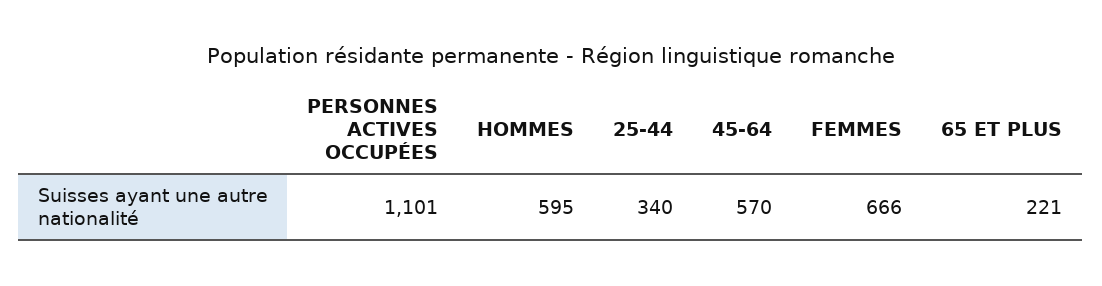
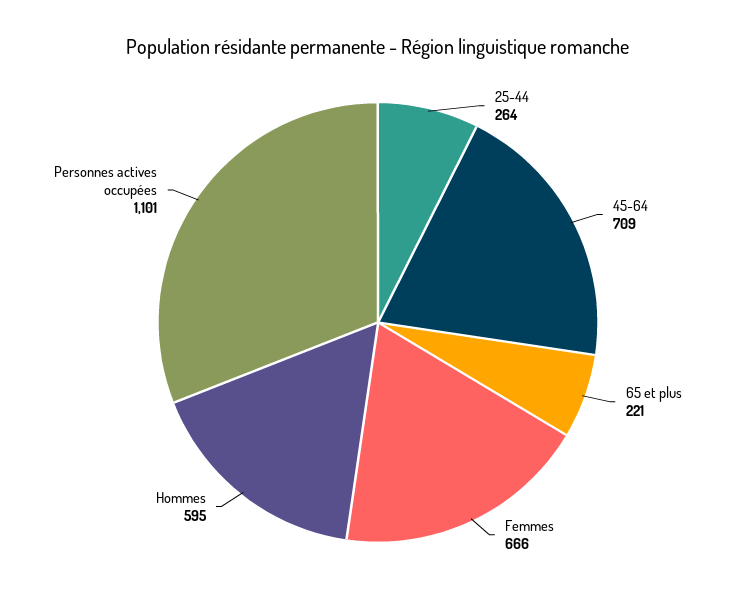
  {
    "PERSONNES ACTIVES OCCUPÉES": 1101,
    "HOMMES": 595,
-   "25-44": 340,
+   "25-44": 264,
-   "45-64": 570,
+   "45-64": 709,
    "FEMMES": 666,
    "65 ET PLUS": 221
  }

